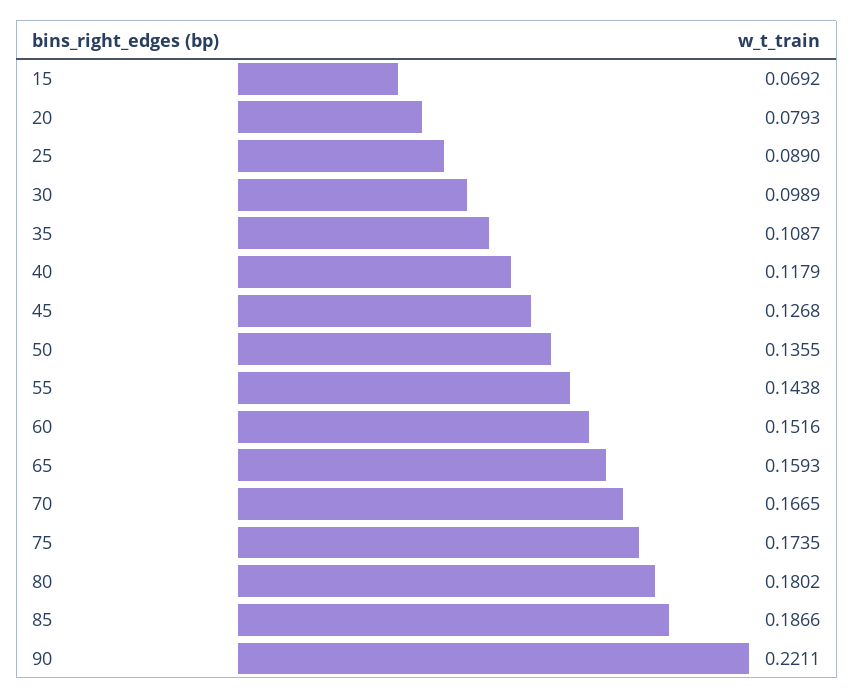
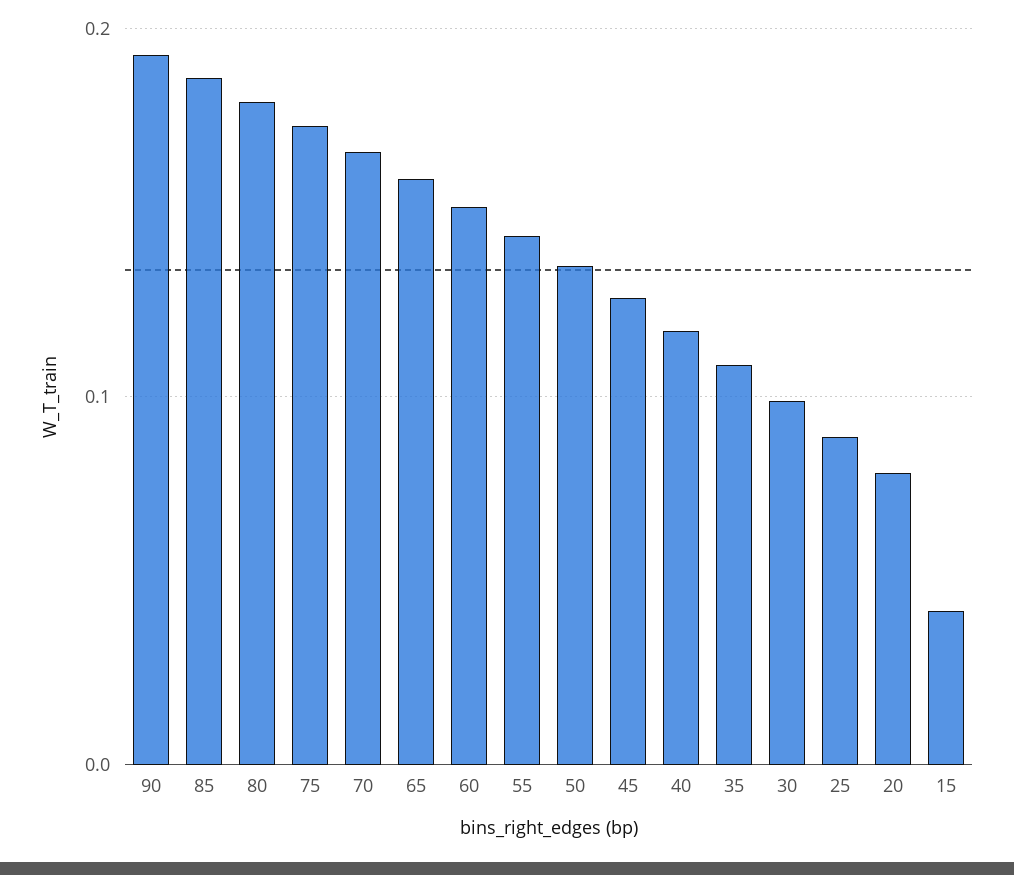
  {
-   "15": 0.0692,
+   "15": 0.04,
    "20": 0.0793,
    "25": 0.089,
    "30": 0.0989,
    "35": 0.1087,
    "40": 0.1179,
    "45": 0.1268,
    "50": 0.1355,
    "55": 0.1438,
    "60": 0.1516,
    "65": 0.1593,
    "70": 0.1665,
    "75": 0.1735,
    "80": 0.1802,
    "85": 0.1866,
-   "90": 0.2211
+   "90": 0.19
  }

